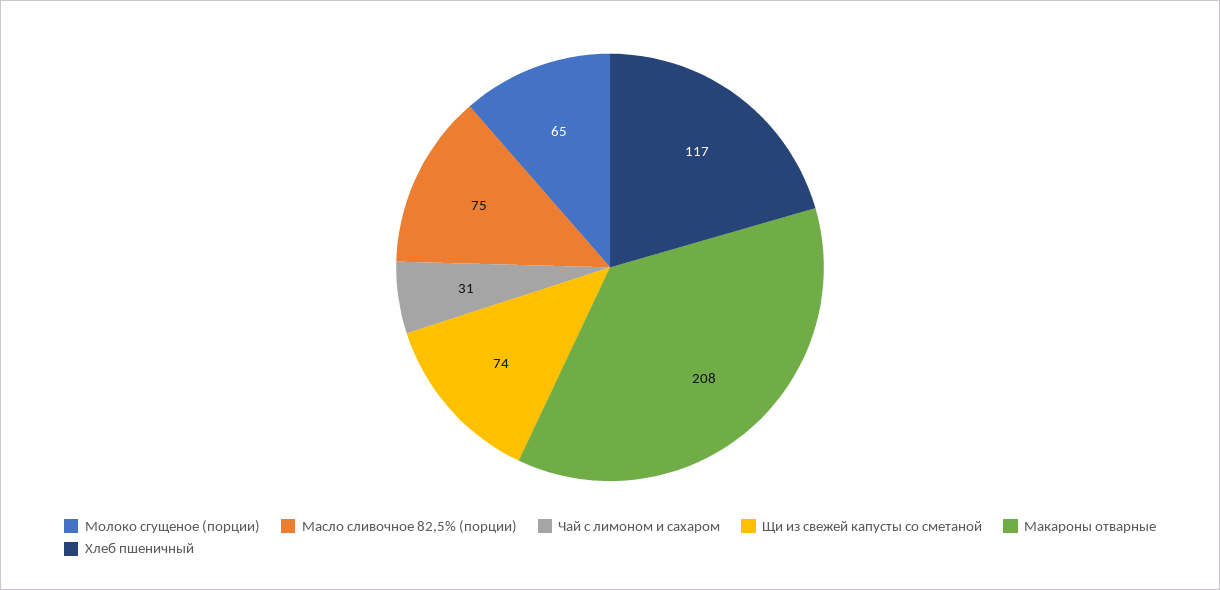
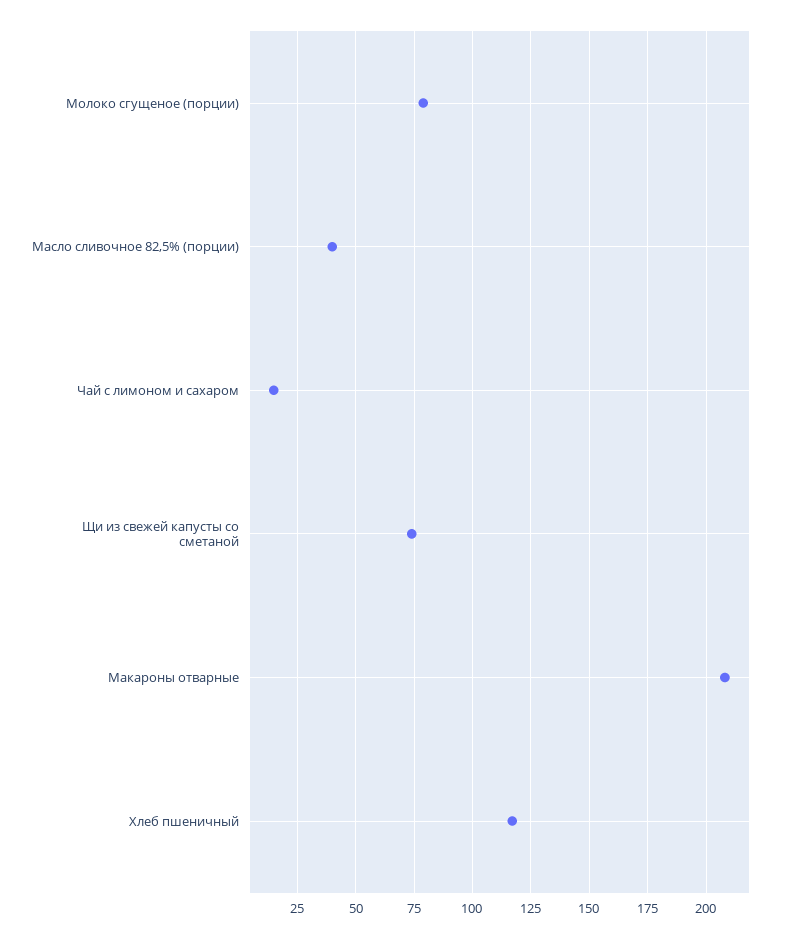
  {
-   "Молоко сгущеное (порции)": 65,
+   "Молоко сгущеное (порции)": 80,
-   "Масло сливочное 82,5% (порции)": 75,
+   "Масло сливочное 82,5% (порции)": 40,
-   "Чай с лимоном и сахаром": 31,
+   "Чай с лимоном и сахаром": 15,
    "Щи из свежей капусты со сметаной": 74,
    "Макароны отварные": 208,
    "Хлеб пшеничный": 117
  }

